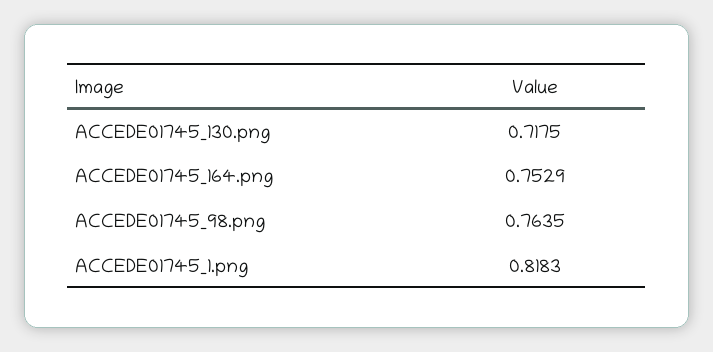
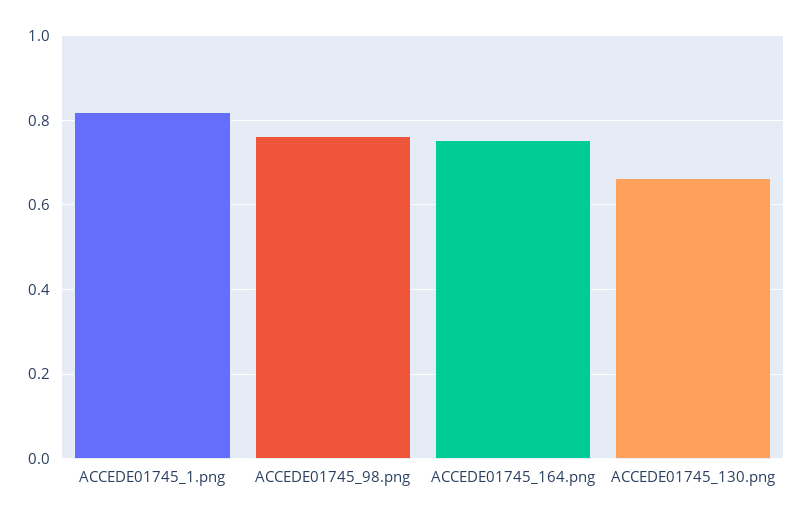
  {
-   "ACCEDE01745_130.png": 0.7175,
+   "ACCEDE01745_130.png": 0.66,
    "ACCEDE01745_164.png": 0.7529,
    "ACCEDE01745_98.png": 0.7635,
    "ACCEDE01745_1.png": 0.8183
  }

